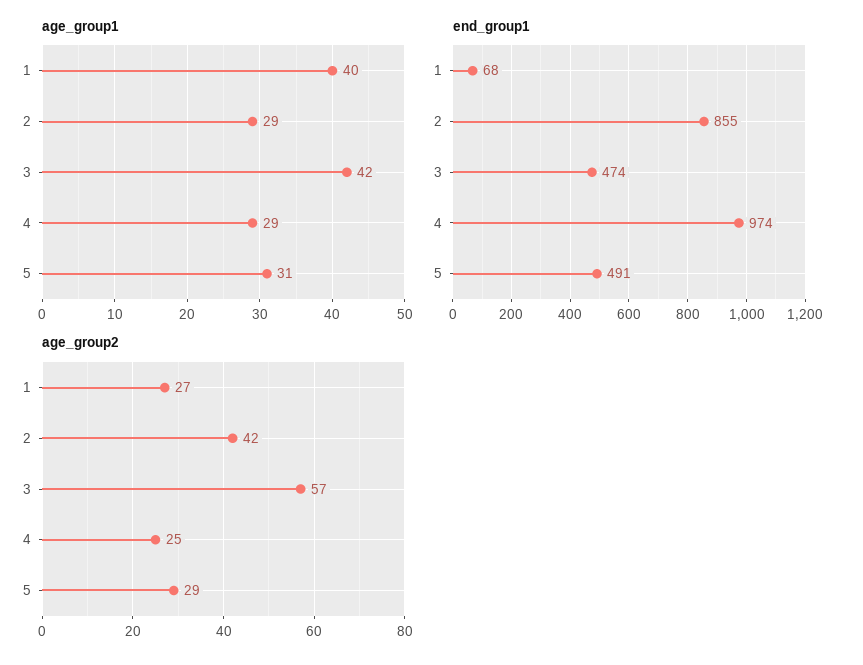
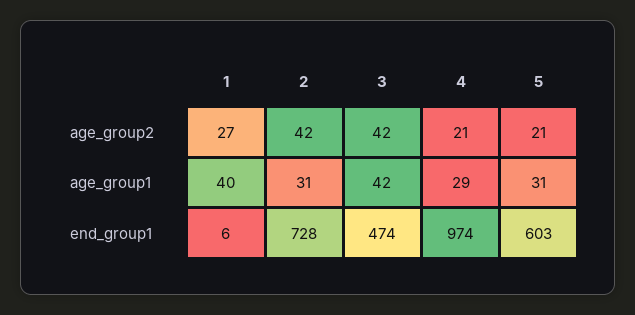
  {
    "age_group1": {
      "1": 40,
-     "2": 29,
+     "2": 31,
      "3": 42,
      "4": 29,
      "5": 31
    },
    "end_group1": {
-     "1": 68,
+     "1": 6,
-     "2": 855,
+     "2": 728,
      "3": 474,
      "4": 974,
-     "5": 491
+     "5": 603
    },
    "age_group2": {
      "1": 27,
      "2": 42,
-     "3": 57,
+     "3": 42,
-     "4": 25,
+     "4": 21,
-     "5": 29
+     "5": 21
    }
  }

